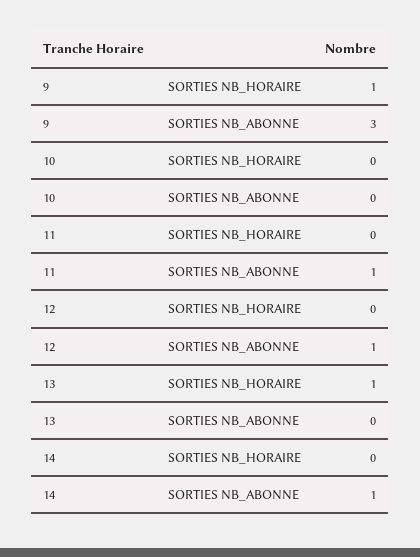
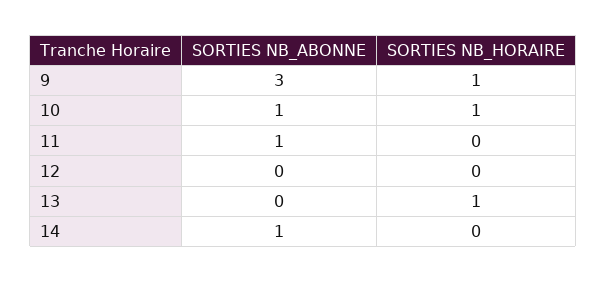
  {
    "9": {
      "SORTIES NB_HORAIRE": 1,
      "SORTIES NB_ABONNE": 3
    },
    "10": {
-     "SORTIES NB_HORAIRE": 0,
+     "SORTIES NB_HORAIRE": 1,
-     "SORTIES NB_ABONNE": 0
+     "SORTIES NB_ABONNE": 1
    },
    "11": {
      "SORTIES NB_HORAIRE": 0,
      "SORTIES NB_ABONNE": 1
    },
    "12": {
      "SORTIES NB_HORAIRE": 0,
-     "SORTIES NB_ABONNE": 1
+     "SORTIES NB_ABONNE": 0
    },
    "13": {
      "SORTIES NB_HORAIRE": 1,
      "SORTIES NB_ABONNE": 0
    },
    "14": {
      "SORTIES NB_HORAIRE": 0,
      "SORTIES NB_ABONNE": 1
    }
  }

